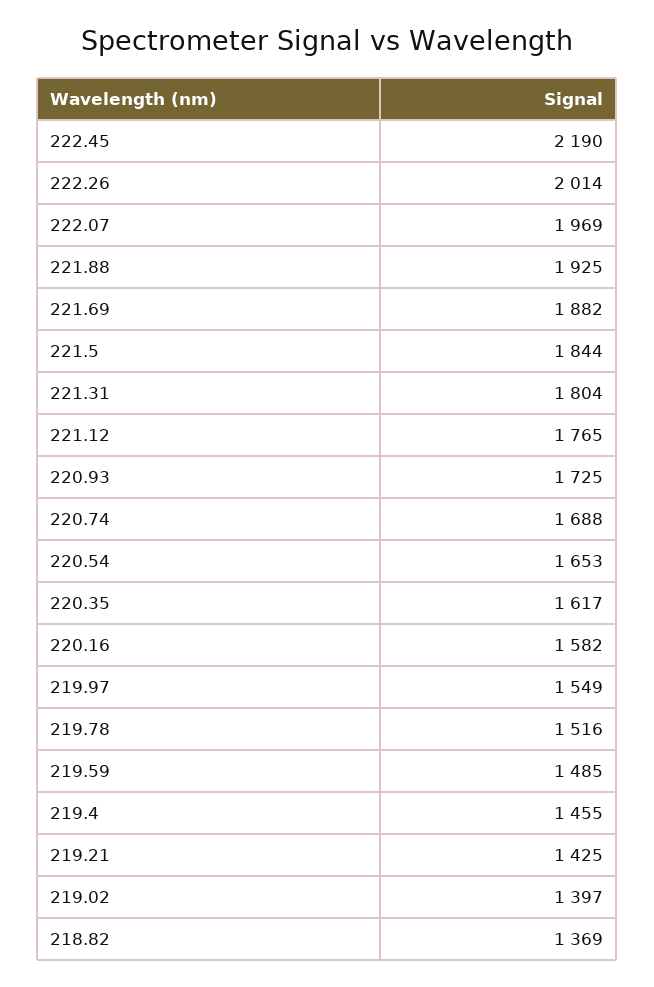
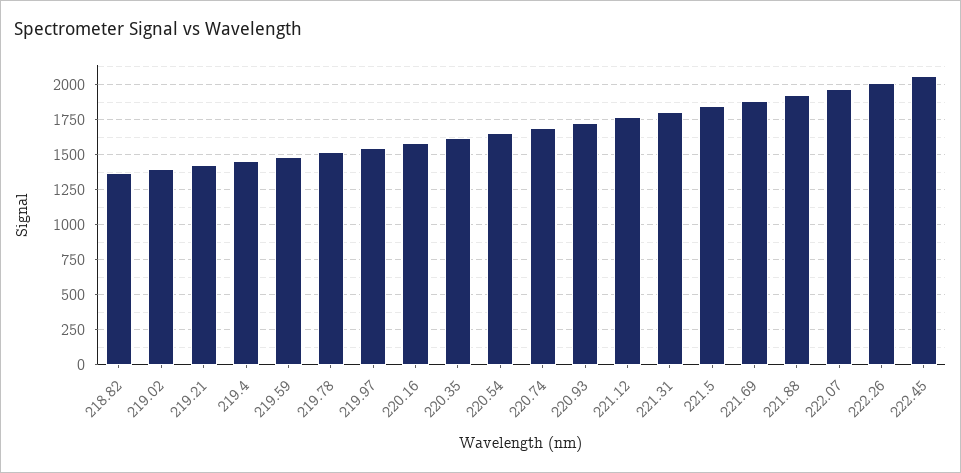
  {
-   "222.45": 2190,
+   "222.45": 2050,
    "222.26": 2014,
    "222.07": 1969,
    "221.88": 1925,
    "221.69": 1882,
    "221.5": 1844,
    "221.31": 1804,
    "221.12": 1765,
    "220.93": 1725,
    "220.74": 1688,
    "220.54": 1653,
    "220.35": 1617,
    "220.16": 1582,
    "219.97": 1549,
    "219.78": 1516,
    "219.59": 1485,
    "219.4": 1455,
    "219.21": 1425,
    "219.02": 1397,
    "218.82": 1369
  }

